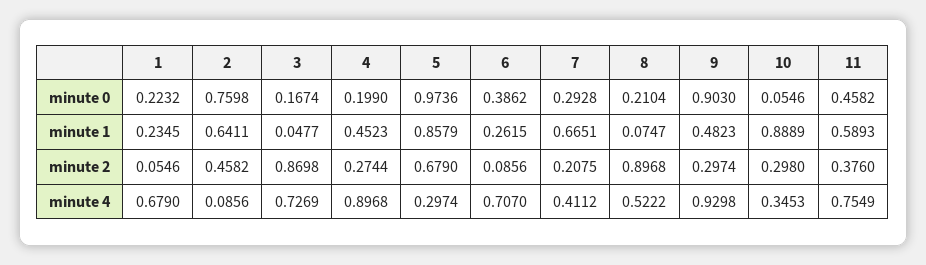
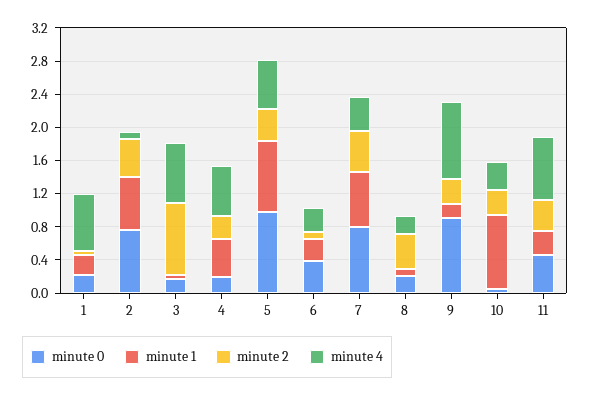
  {
    "minute 0": {
      "1": 0.2232,
      "2": 0.7598,
      "3": 0.1674,
      "4": 0.199,
      "5": 0.9736,
      "6": 0.3862,
-     "7": 0.2928,
+     "7": 0.8,
      "8": 0.2104,
      "9": 0.903,
      "10": 0.0546,
      "11": 0.4582
    },
    "minute 1": {
      "1": 0.2345,
      "2": 0.6411,
      "3": 0.0477,
      "4": 0.4523,
      "5": 0.8579,
      "6": 0.2615,
      "7": 0.6651,
      "8": 0.0747,
-     "9": 0.4823,
+     "9": 0.2,
      "10": 0.8889,
-     "11": 0.5893
+     "11": 0.3
    },
    "minute 2": {
      "1": 0.0546,
      "2": 0.4582,
      "3": 0.8698,
      "4": 0.2744,
-     "5": 0.679,
+     "5": 0.4,
      "6": 0.0856,
-     "7": 0.2075,
+     "7": 0.5,
-     "8": 0.8968,
+     "8": 0.4,
      "9": 0.2974,
      "10": 0.298,
      "11": 0.376
    },
    "minute 4": {
      "1": 0.679,
      "2": 0.0856,
      "3": 0.7269,
-     "4": 0.8968,
+     "4": 0.6,
-     "5": 0.2974,
+     "5": 0.6,
-     "6": 0.707,
+     "6": 0.3,
      "7": 0.4112,
-     "8": 0.5222,
+     "8": 0.2,
      "9": 0.9298,
      "10": 0.3453,
      "11": 0.7549
    }
  }

